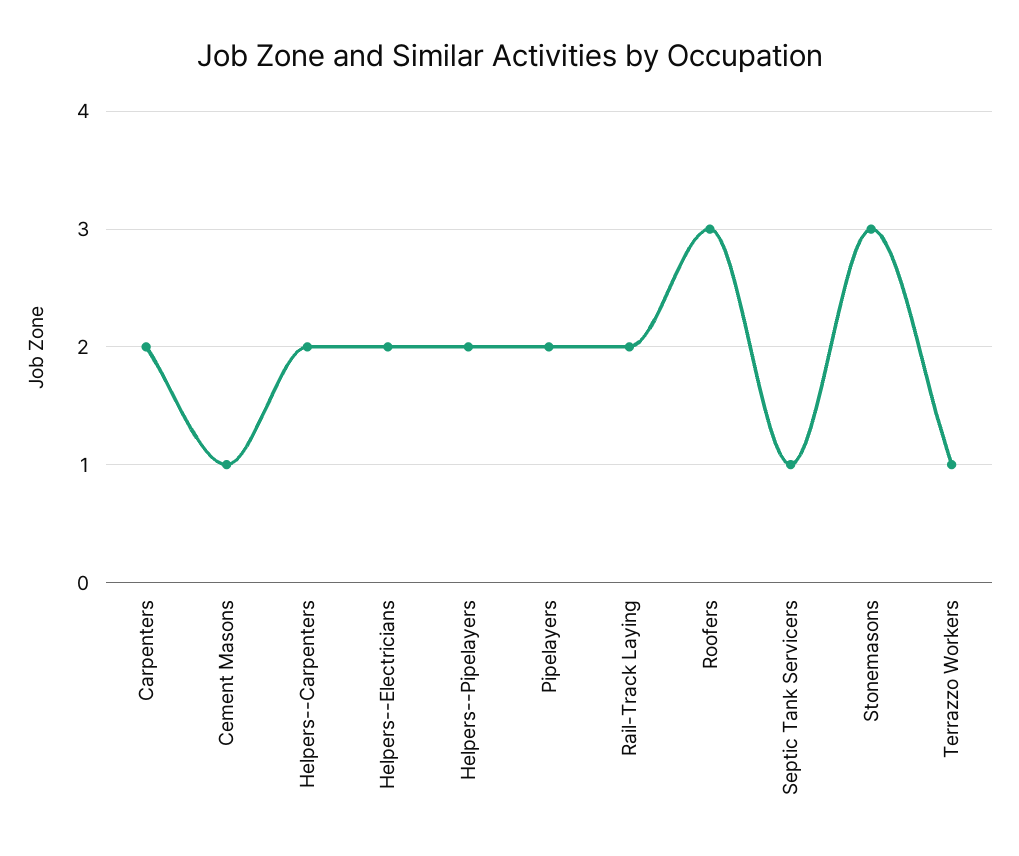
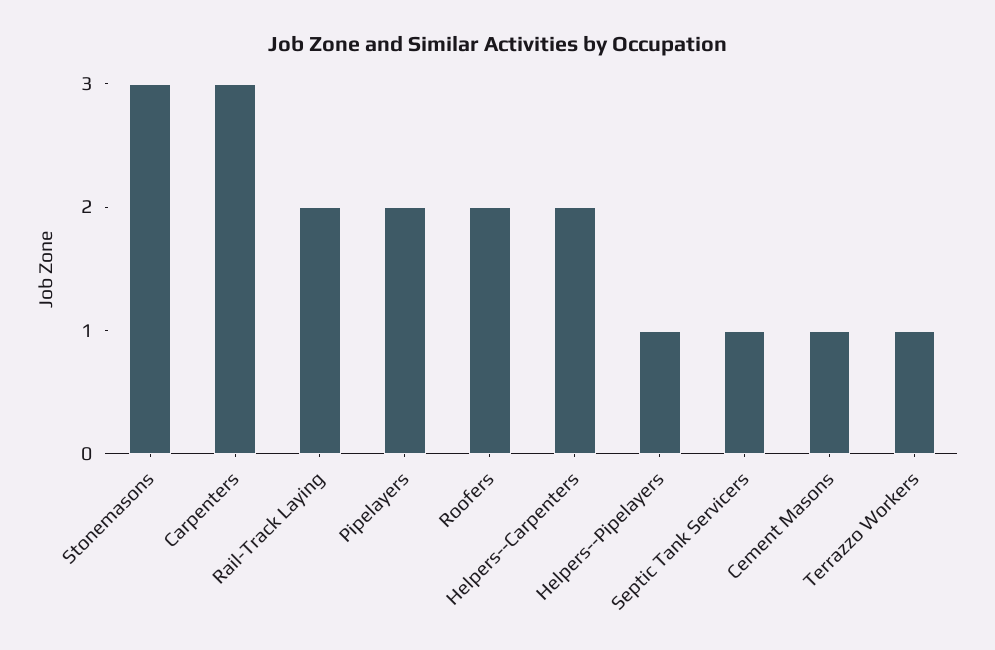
  {
-   "Carpenters": 2,
+   "Carpenters": 3,
    "Cement Masons": 1,
    "Helpers--Carpenters": 2,
-   "Helpers--Electricians": 2,
-   "Helpers--Pipelayers": 2,
+   "Helpers--Pipelayers": 1,
    "Pipelayers": 2,
    "Rail-Track Laying": 2,
-   "Roofers": 3,
+   "Roofers": 2,
    "Septic Tank Servicers": 1,
    "Stonemasons": 3,
    "Terrazzo Workers": 1
  }

